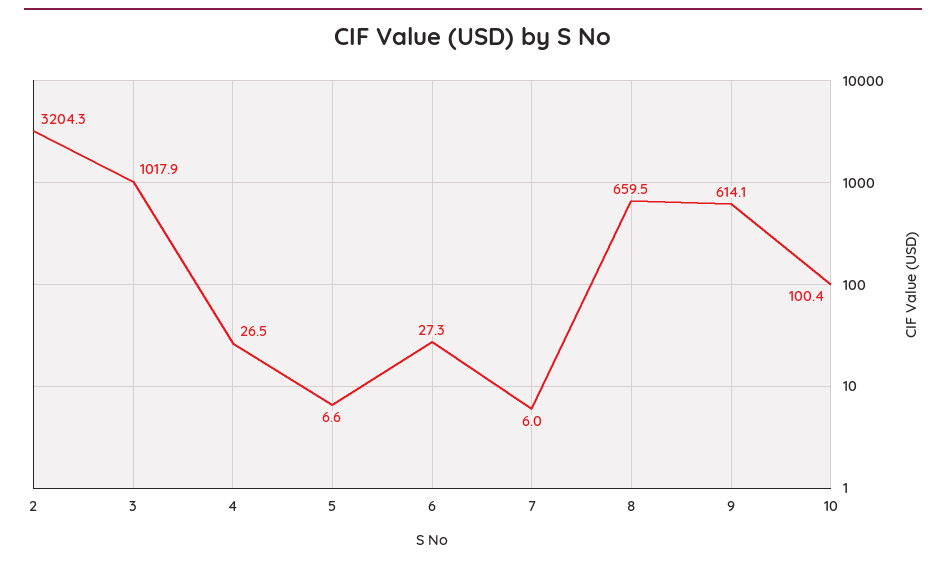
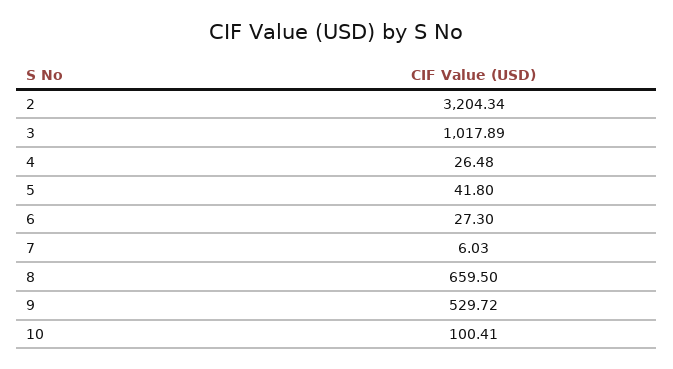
  {
    "2": 3204.34,
    "3": 1017.89,
    "4": 26.48,
-   "5": 6.6,
+   "5": 41.8,
    "6": 27.3,
    "7": 6.03,
    "8": 659.5,
-   "9": 614.1,
+   "9": 529.72,
    "10": 100.41
  }

